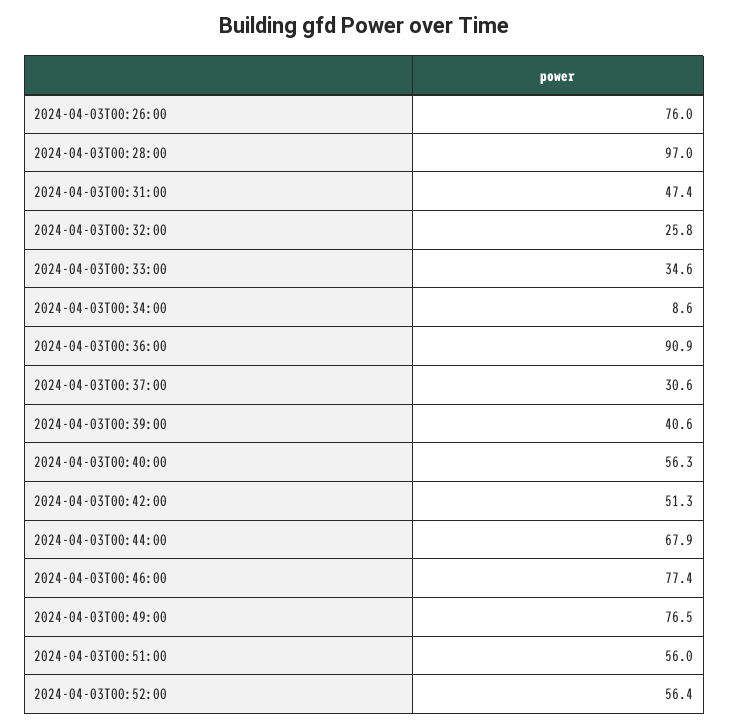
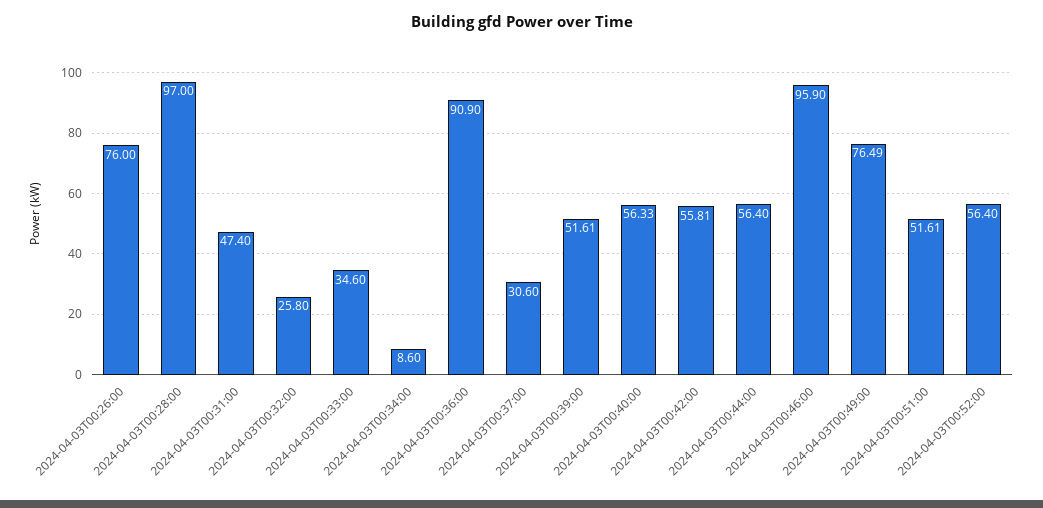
  {
    "2024-04-03T00:26:00": 76,
    "2024-04-03T00:28:00": 97,
    "2024-04-03T00:31:00": 47.4,
    "2024-04-03T00:32:00": 25.8,
    "2024-04-03T00:33:00": 34.6,
    "2024-04-03T00:34:00": 8.6,
    "2024-04-03T00:36:00": 90.9,
    "2024-04-03T00:37:00": 30.6,
-   "2024-04-03T00:39:00": 40.6,
+   "2024-04-03T00:39:00": 51.61,
    "2024-04-03T00:40:00": 56.33,
-   "2024-04-03T00:42:00": 51.3,
+   "2024-04-03T00:42:00": 55.81,
-   "2024-04-03T00:44:00": 67.9,
+   "2024-04-03T00:44:00": 56.4,
-   "2024-04-03T00:46:00": 77.4,
+   "2024-04-03T00:46:00": 95.9,
    "2024-04-03T00:49:00": 76.49,
-   "2024-04-03T00:51:00": 56,
+   "2024-04-03T00:51:00": 51.61,
    "2024-04-03T00:52:00": 56.4
  }

